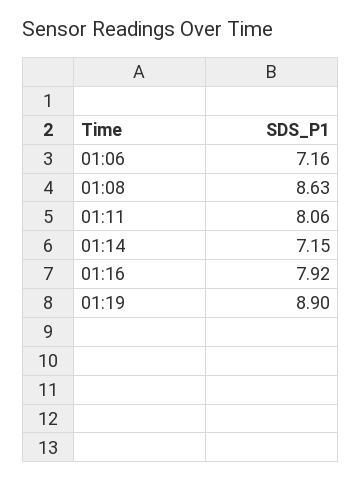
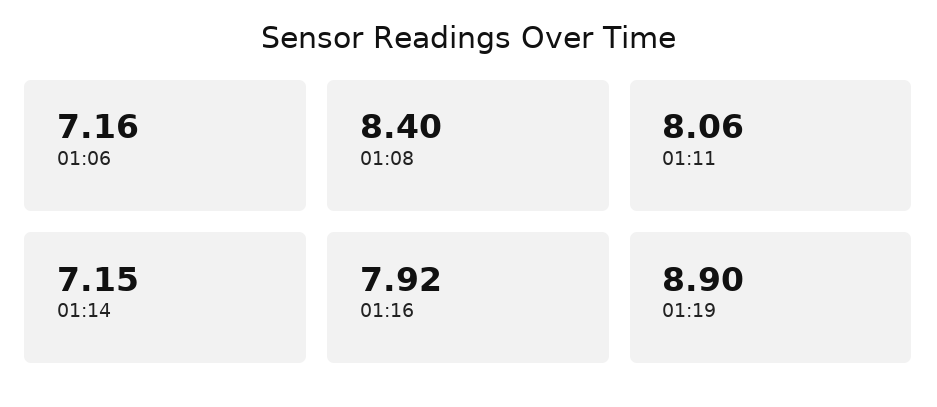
  {
    "01:06": 7.16,
-   "01:08": 8.63,
+   "01:08": 8.4,
    "01:11": 8.06,
    "01:14": 7.15,
    "01:16": 7.92,
    "01:19": 8.9
  }

